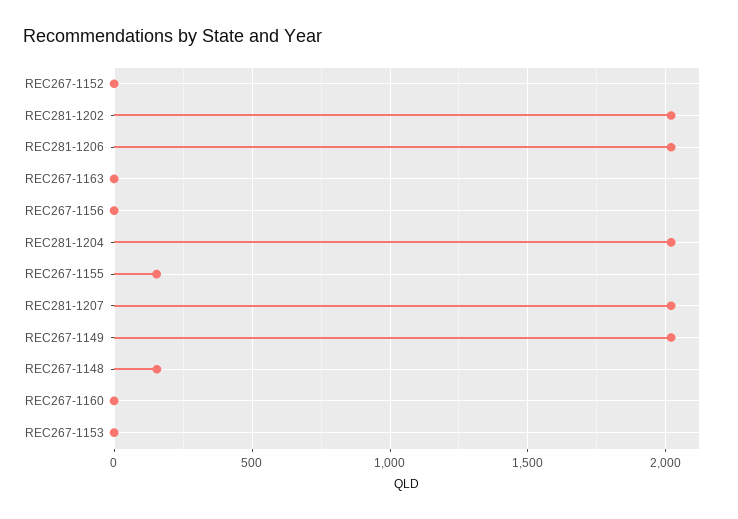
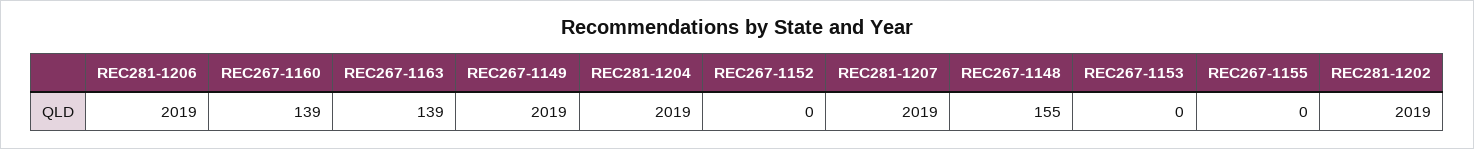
  {
    "REC267-1152": 0,
    "REC281-1202": 2019,
    "REC281-1206": 2019,
-   "REC267-1163": 0,
+   "REC267-1163": 139,
-   "REC267-1156": 0,
    "REC281-1204": 2019,
-   "REC267-1155": 150,
+   "REC267-1155": 0,
    "REC281-1207": 2019,
    "REC267-1149": 2019,
    "REC267-1148": 155,
-   "REC267-1160": 0,
+   "REC267-1160": 139,
    "REC267-1153": 0
  }

